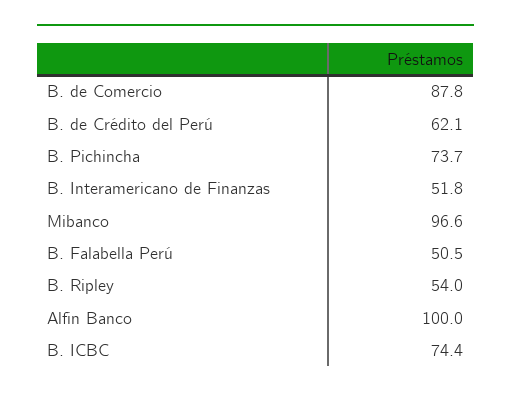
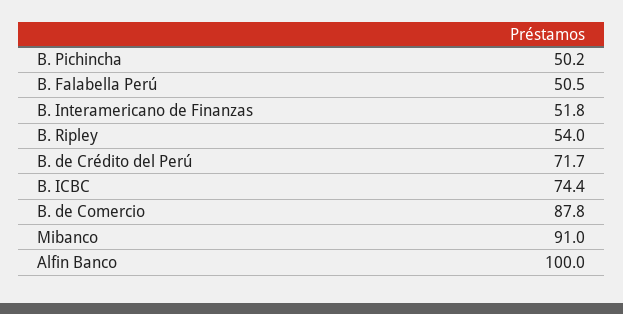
  {
    "B. de Comercio": 87.8,
-   "B. de Crédito del Perú": 62.1,
+   "B. de Crédito del Perú": 71.7,
-   "B. Pichincha": 73.7,
+   "B. Pichincha": 50.2,
    "B. Interamericano de Finanzas": 51.8,
-   "Mibanco": 96.6,
+   "Mibanco": 91,
    "B. Falabella Perú": 50.5,
    "B. Ripley": 54,
    "Alfin Banco": 100,
    "B. ICBC": 74.4
  }

